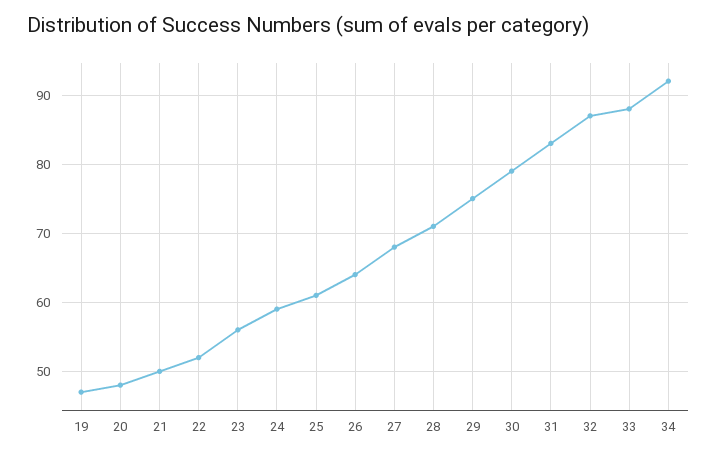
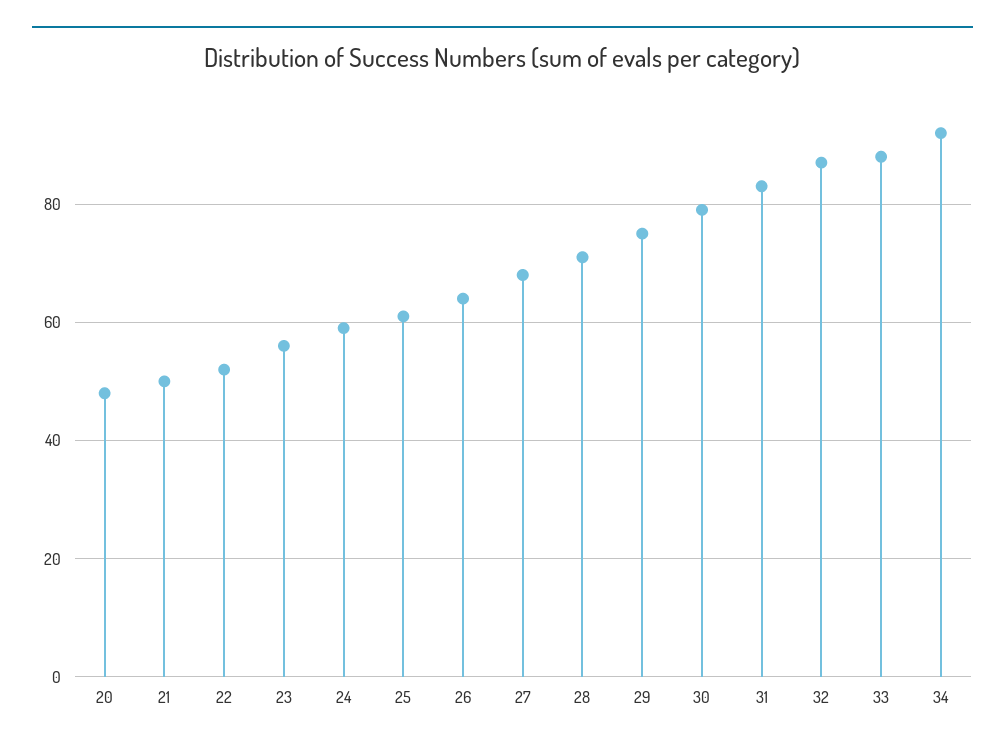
  {
-   "19": 47,
    "20": 48,
    "21": 50,
    "22": 52,
    "23": 56,
    "24": 59,
    "25": 61,
    "26": 64,
    "27": 68,
    "28": 71,
    "29": 75,
    "30": 79,
    "31": 83,
    "32": 87,
    "33": 88,
    "34": 92
  }

